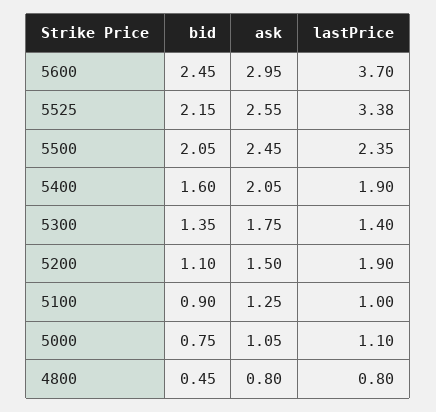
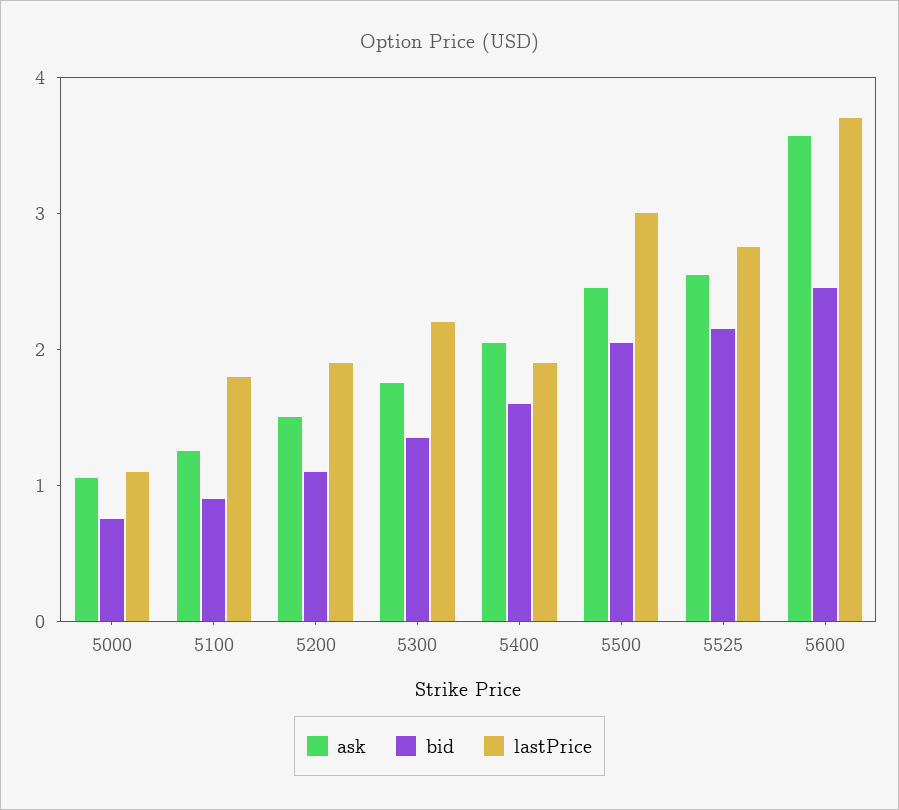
  {
    "bid": {
      "5600": 2.45,
      "5525": 2.15,
      "5500": 2.05,
      "5400": 1.6,
      "5300": 1.35,
      "5200": 1.1,
      "5100": 0.9,
-     "5000": 0.75,
+     "5000": 0.75
-     "4800": 0.45
    },
    "ask": {
-     "5600": 2.95,
+     "5600": 3.6,
      "5525": 2.55,
      "5500": 2.45,
      "5400": 2.05,
      "5300": 1.75,
      "5200": 1.5,
      "5100": 1.25,
-     "5000": 1.05,
+     "5000": 1.05
-     "4800": 0.8
    },
    "lastPrice": {
      "5600": 3.7,
-     "5525": 3.38,
+     "5525": 2.8,
-     "5500": 2.35,
+     "5500": 3,
      "5400": 1.9,
-     "5300": 1.4,
+     "5300": 2.2,
      "5200": 1.9,
-     "5100": 1,
+     "5100": 1.8,
-     "5000": 1.1,
+     "5000": 1.1
-     "4800": 0.8
    }
  }

